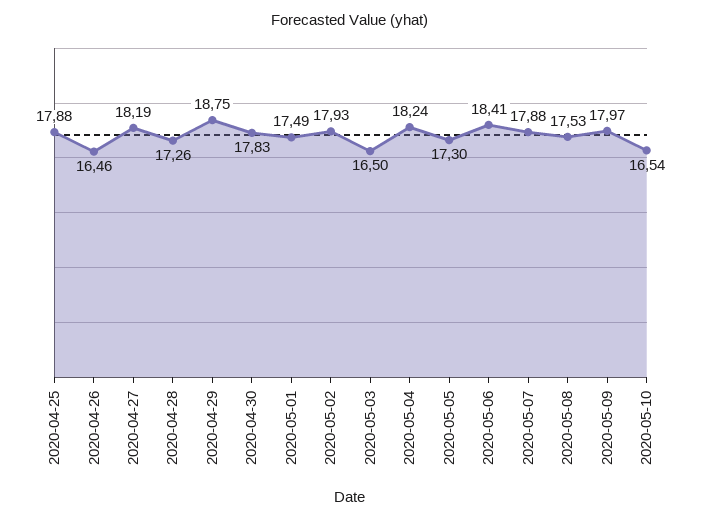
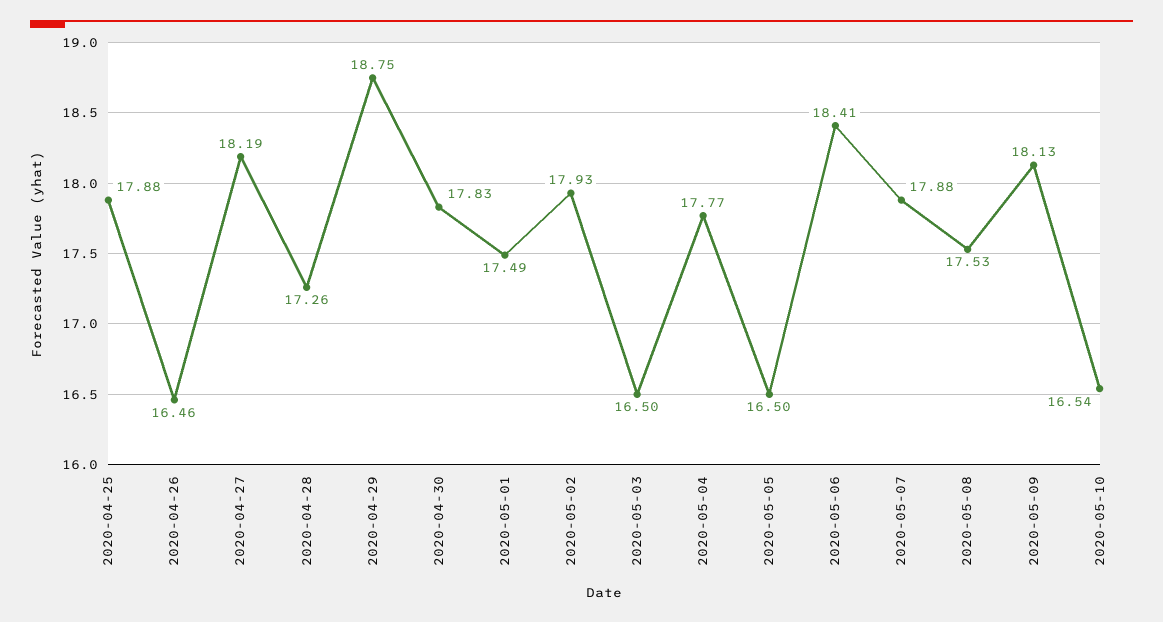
  {
    "2020-04-25": 17.88,
    "2020-04-26": 16.46,
    "2020-04-27": 18.19,
    "2020-04-28": 17.26,
    "2020-04-29": 18.75,
    "2020-04-30": 17.83,
    "2020-05-01": 17.49,
    "2020-05-02": 17.93,
    "2020-05-03": 16.5,
-   "2020-05-04": 18.24,
+   "2020-05-04": 17.77,
-   "2020-05-05": 17.3,
+   "2020-05-05": 16.5,
    "2020-05-06": 18.41,
    "2020-05-07": 17.88,
    "2020-05-08": 17.53,
-   "2020-05-09": 17.97,
+   "2020-05-09": 18.13,
    "2020-05-10": 16.54
  }

